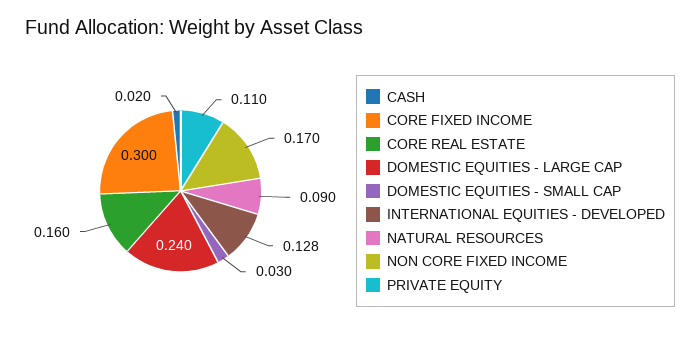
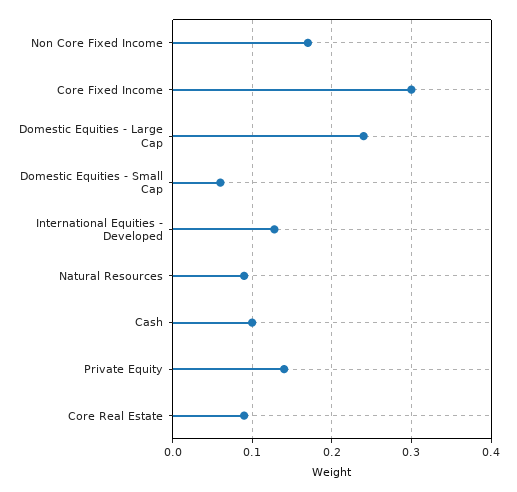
  {
-   "CASH": 0.02,
+   "CASH": 0.1,
    "CORE FIXED INCOME": 0.3,
-   "CORE REAL ESTATE": 0.16,
+   "CORE REAL ESTATE": 0.09,
    "DOMESTIC EQUITIES - LARGE CAP": 0.24,
-   "DOMESTIC EQUITIES - SMALL CAP": 0.03,
+   "DOMESTIC EQUITIES - SMALL CAP": 0.06,
    "INTERNATIONAL EQUITIES - DEVELOPED": 0.128,
    "NATURAL RESOURCES": 0.09,
    "NON CORE FIXED INCOME": 0.17,
-   "PRIVATE EQUITY": 0.11
+   "PRIVATE EQUITY": 0.14
  }

